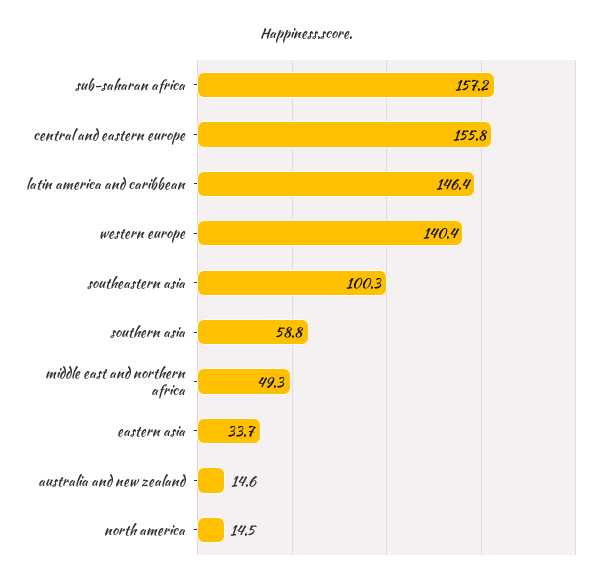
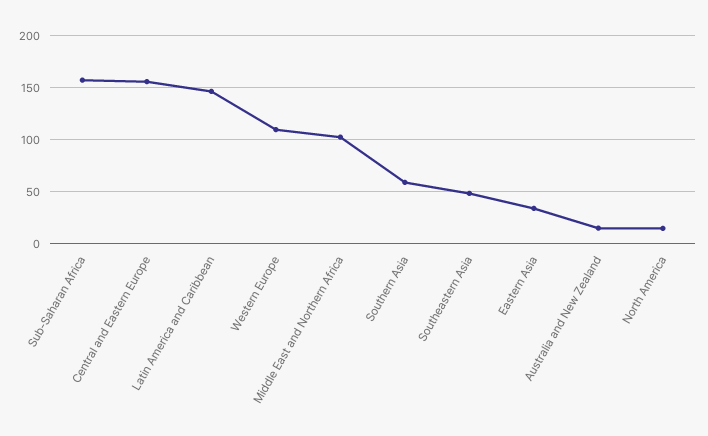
  {
    "sub-saharan africa": 157.2,
    "central and eastern europe": 155.8,
    "latin america and caribbean": 146.4,
-   "western europe": 140.4,
+   "western europe": 110,
-   "southeastern asia": 100.3,
+   "southeastern asia": 50,
    "southern asia": 58.8,
-   "middle east and northern africa": 49.3,
+   "middle east and northern africa": 100,
    "eastern asia": 33.7,
    "australia and new zealand": 14.6,
    "north america": 14.5
  }

